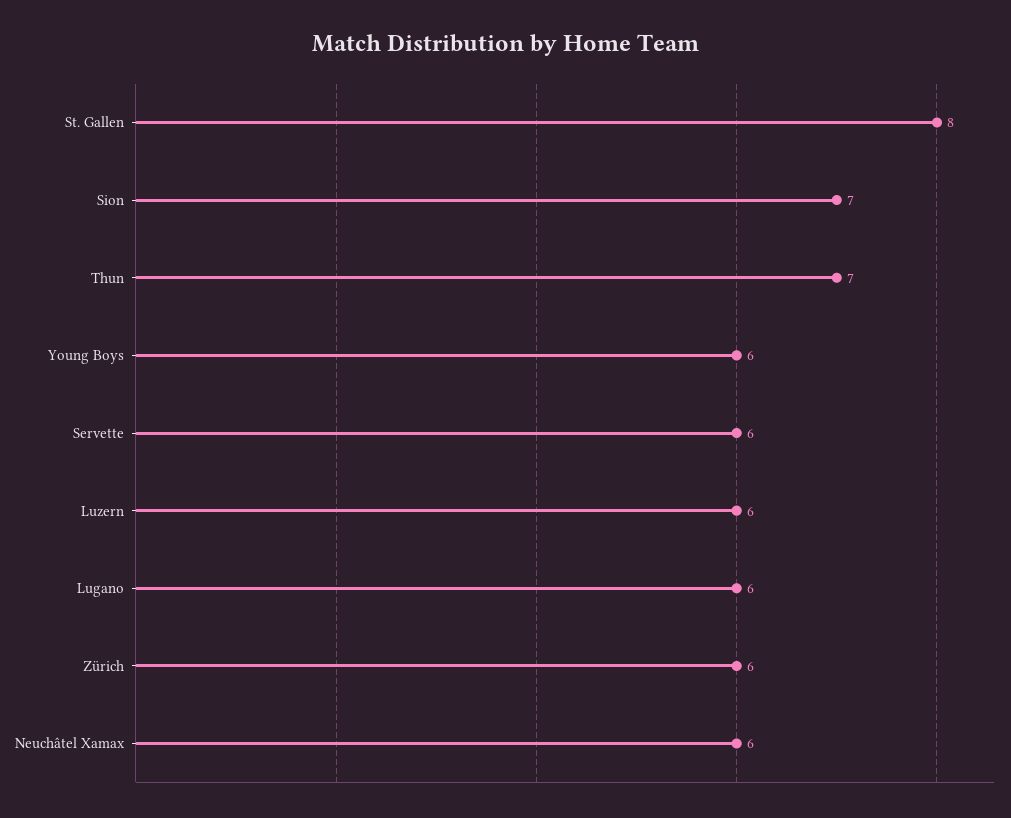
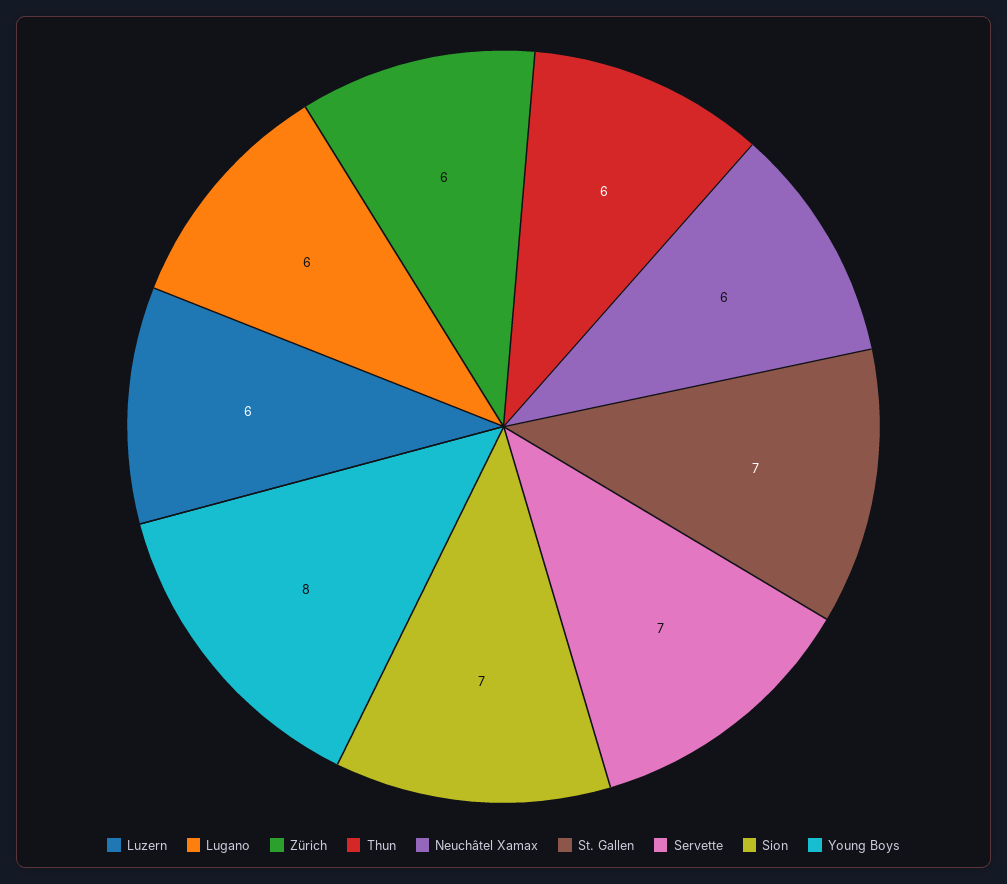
  {
-   "St. Gallen": 8,
+   "St. Gallen": 7,
    "Sion": 7,
-   "Thun": 7,
+   "Thun": 6,
-   "Young Boys": 6,
+   "Young Boys": 8,
-   "Servette": 6,
+   "Servette": 7,
    "Luzern": 6,
    "Lugano": 6,
    "Zürich": 6,
    "Neuchâtel Xamax": 6
  }

